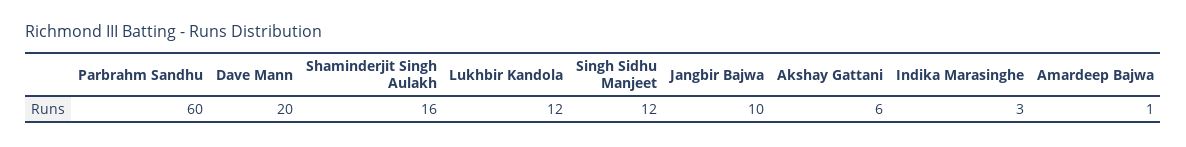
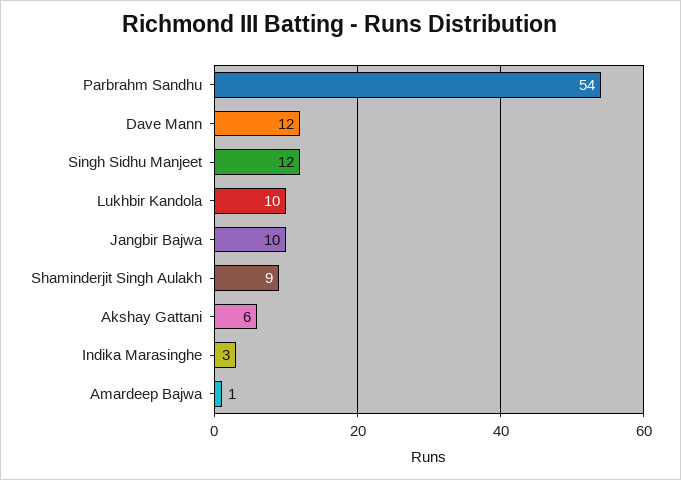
  {
-   "Parbrahm Sandhu": 60,
+   "Parbrahm Sandhu": 54,
-   "Dave Mann": 20,
+   "Dave Mann": 12,
-   "Shaminderjit Singh Aulakh": 16,
+   "Shaminderjit Singh Aulakh": 9,
-   "Lukhbir Kandola": 12,
+   "Lukhbir Kandola": 10,
    "Singh Sidhu Manjeet": 12,
    "Jangbir Bajwa": 10,
    "Akshay Gattani": 6,
    "Indika Marasinghe": 3,
    "Amardeep Bajwa": 1
  }

